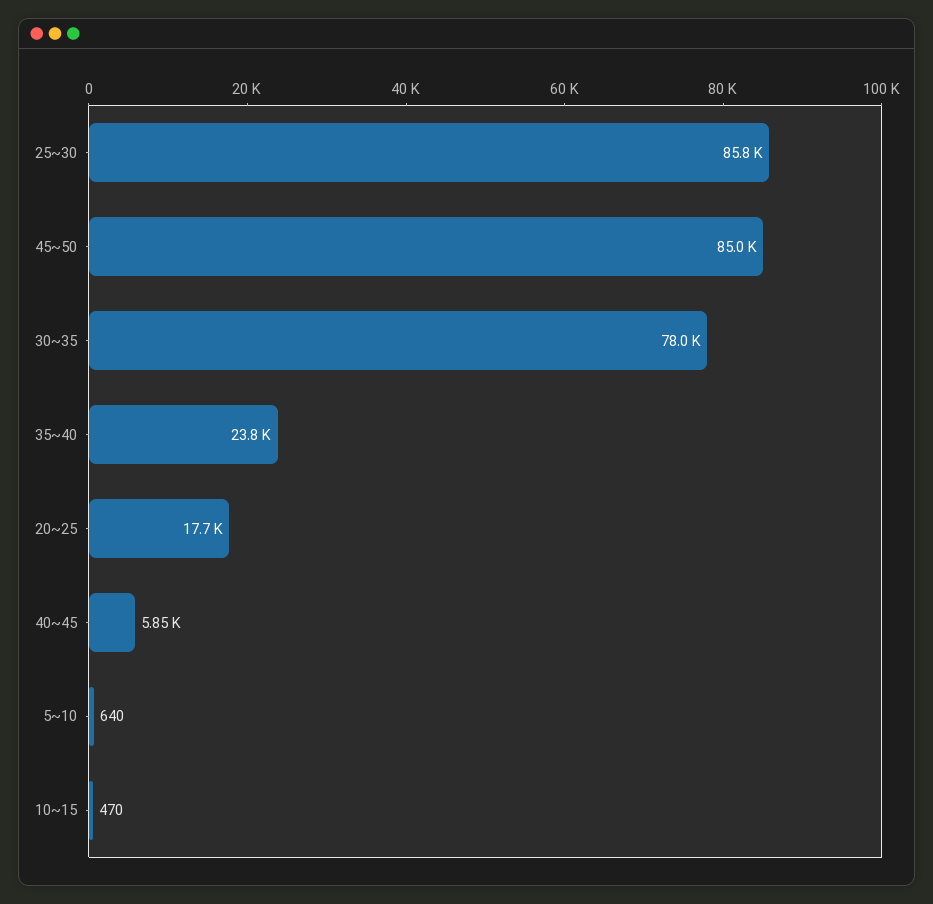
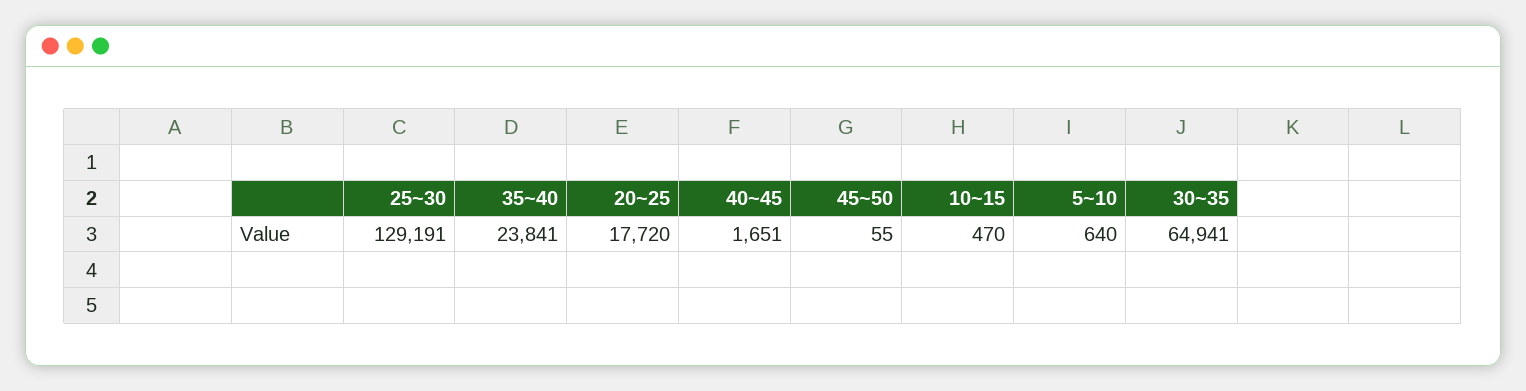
  {
-   "25~30": 85800,
+   "25~30": 129191,
-   "45~50": 85000,
+   "45~50": 55,
-   "30~35": 78000,
+   "30~35": 64941,
    "35~40": 23841,
    "20~25": 17720,
-   "40~45": 5850,
+   "40~45": 1651,
    "5~10": 640,
    "10~15": 470
  }

